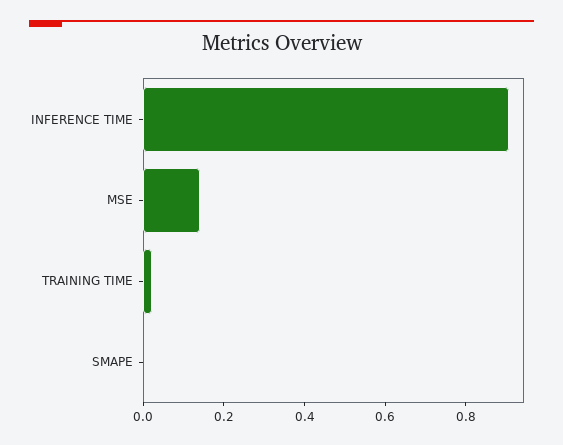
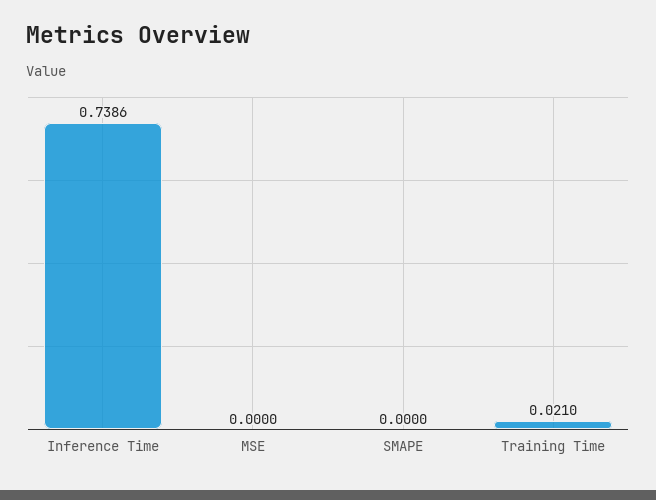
  {
-   "INFERENCE TIME": 0.9,
+   "INFERENCE TIME": 0.7386,
-   "MSE": 0.15,
+   "MSE": 0,
    "TRAINING TIME": 0.021,
    "SMAPE": 0
  }

